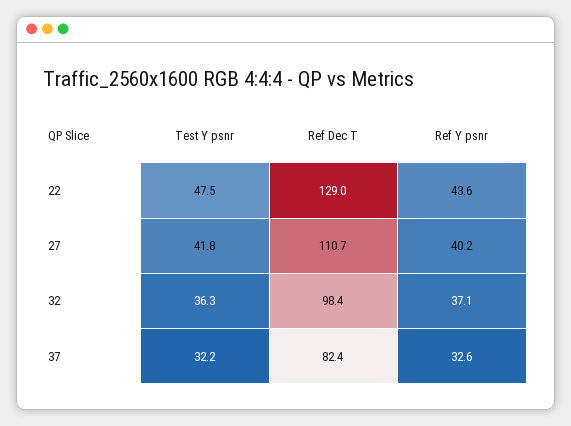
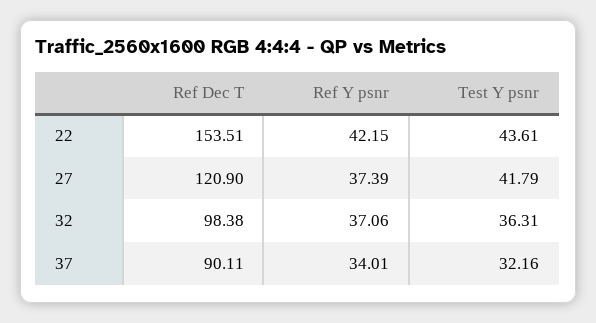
  {
    "Test Y psnr": {
-     "22": 47.5,
+     "22": 43.61,
      "27": 41.79,
      "32": 36.31,
      "37": 32.16
    },
    "Ref Dec T": {
-     "22": 129,
+     "22": 153.51,
-     "27": 110.7,
+     "27": 120.9,
      "32": 98.38,
-     "37": 82.4
+     "37": 90.11
    },
    "Ref Y psnr": {
-     "22": 43.6,
+     "22": 42.15,
-     "27": 40.2,
+     "27": 37.39,
      "32": 37.06,
-     "37": 32.6
+     "37": 34.01
    }
  }

